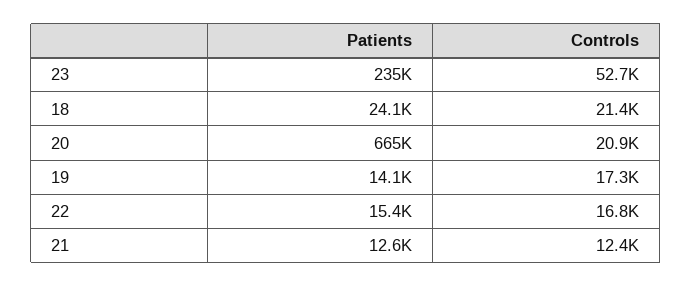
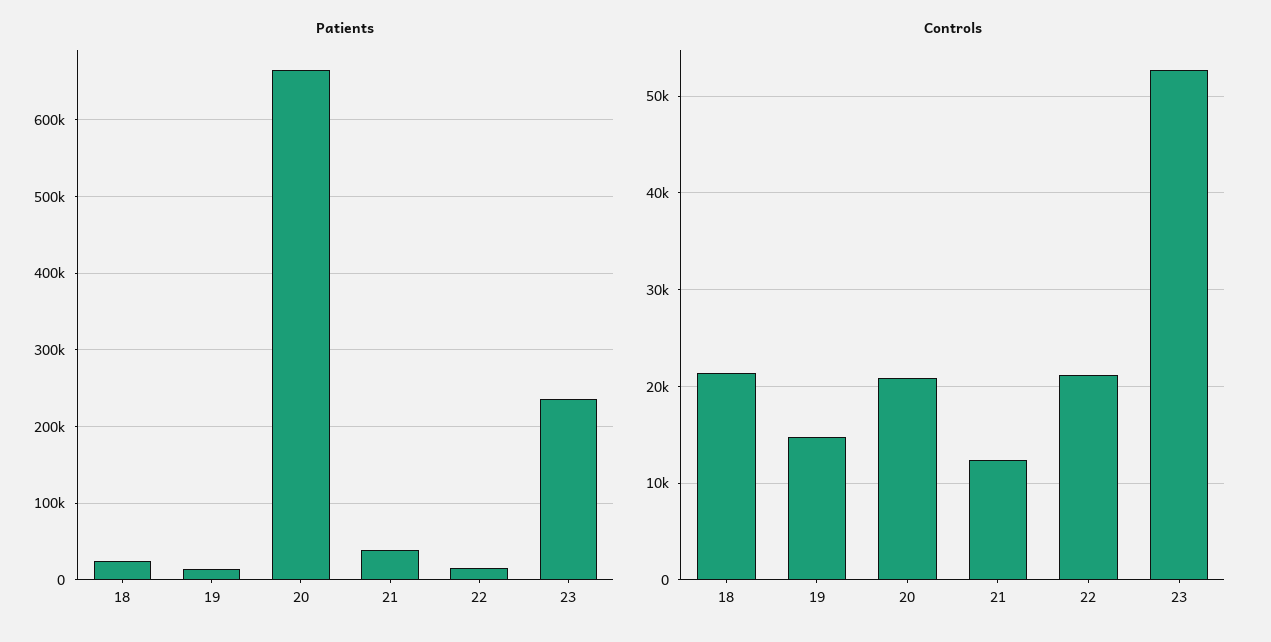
  {
    "Patients": {
      "23": 235000,
      "18": 24100,
      "20": 665000,
      "19": 14100,
      "22": 15400,
-     "21": 12600
+     "21": 40000
    },
    "Controls": {
      "23": 52700,
      "18": 21400,
      "20": 20900,
-     "19": 17300,
+     "19": 15000,
-     "22": 16800,
+     "22": 21000,
      "21": 12400
    }
  }

